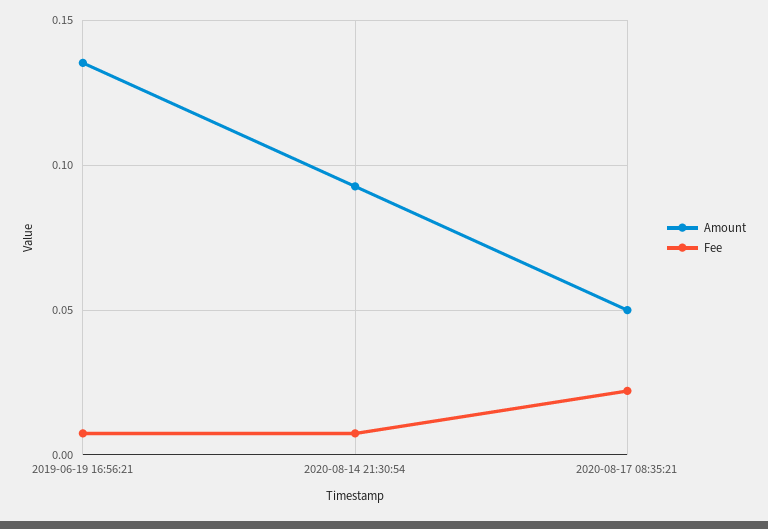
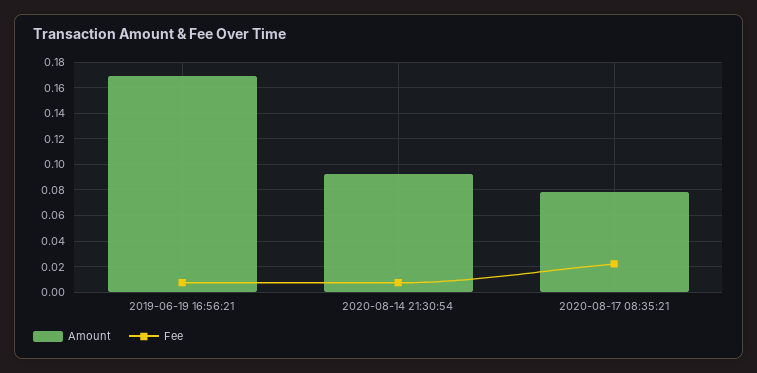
  {
    "Amount": {
-     "2019-06-19 16:56:21": 0.135,
+     "2019-06-19 16:56:21": 0.17,
      "2020-08-14 21:30:54": 0.095,
-     "2020-08-17 08:35:21": 0.05
+     "2020-08-17 08:35:21": 0.08
    },
    "Fee": {
      "2019-06-19 16:56:21": 0.005,
      "2020-08-14 21:30:54": 0.005,
      "2020-08-17 08:35:21": 0.02
    }
  }

